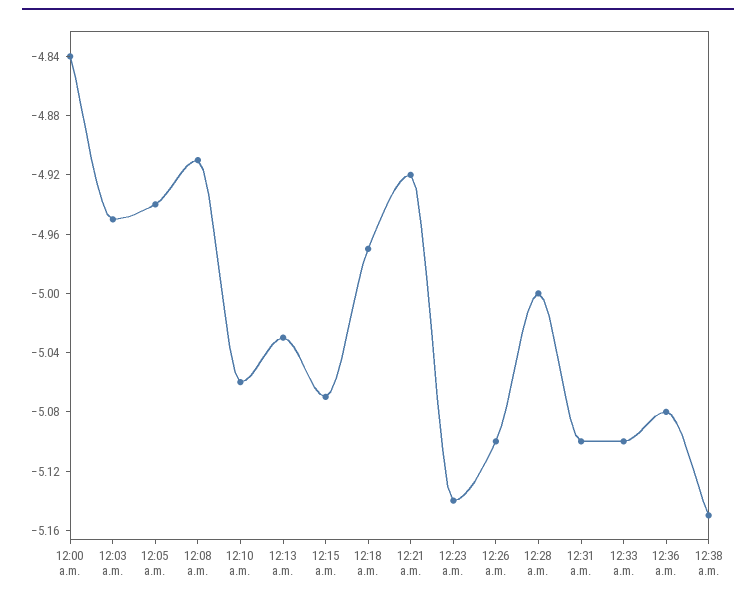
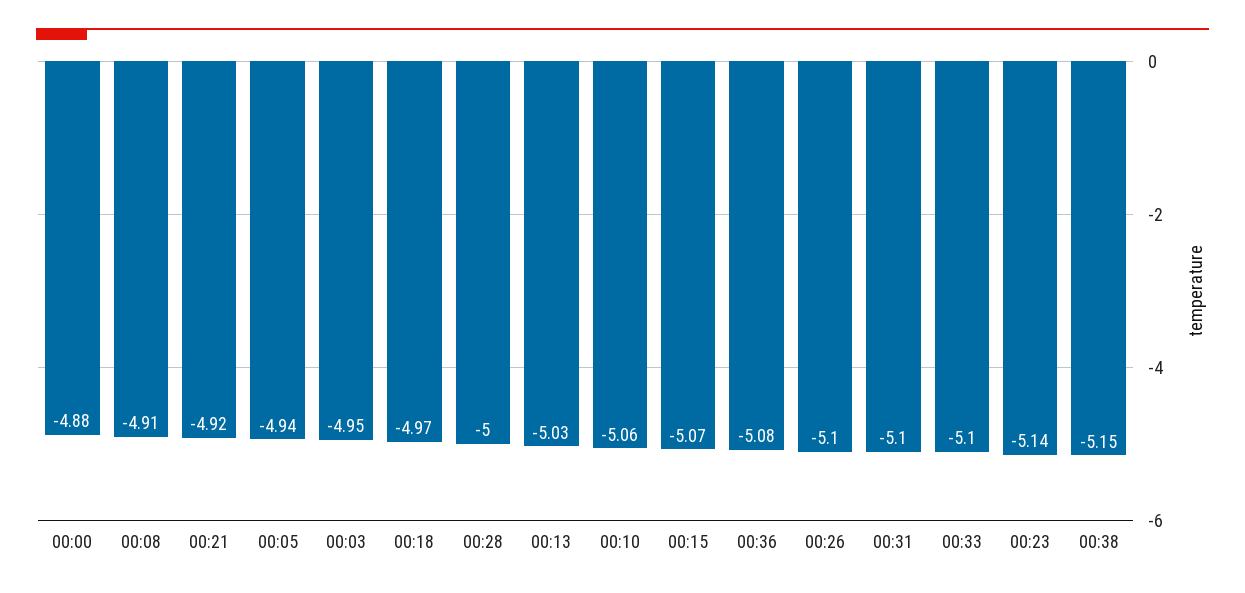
  {
-   "12:00 a.m.": -4.84,
+   "12:00 a.m.": -4.88,
    "12:03 a.m.": -4.95,
    "12:05 a.m.": -4.94,
    "12:08 a.m.": -4.91,
    "12:10 a.m.": -5.06,
    "12:13 a.m.": -5.03,
    "12:15 a.m.": -5.07,
    "12:18 a.m.": -4.97,
    "12:21 a.m.": -4.92,
    "12:23 a.m.": -5.14,
    "12:26 a.m.": -5.1,
    "12:28 a.m.": -5,
    "12:31 a.m.": -5.1,
    "12:33 a.m.": -5.1,
    "12:36 a.m.": -5.08,
    "12:38 a.m.": -5.15
  }

